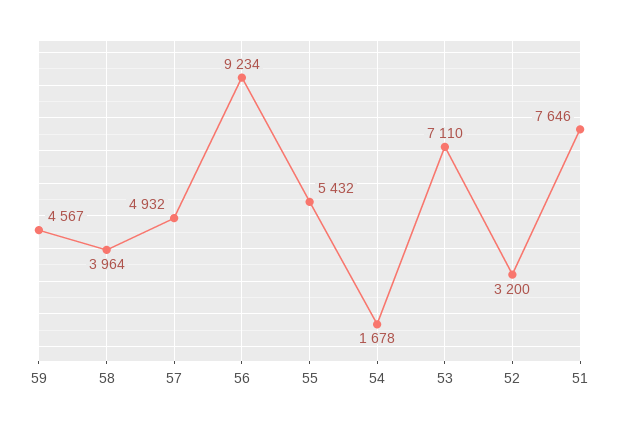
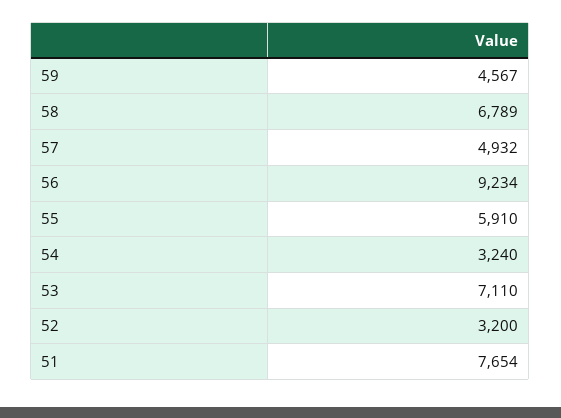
  {
    "59": 4567,
-   "58": 3964,
+   "58": 6789,
    "57": 4932,
    "56": 9234,
-   "55": 5432,
+   "55": 5910,
-   "54": 1678,
+   "54": 3240,
    "53": 7110,
    "52": 3200,
-   "51": 7646
+   "51": 7654
  }

